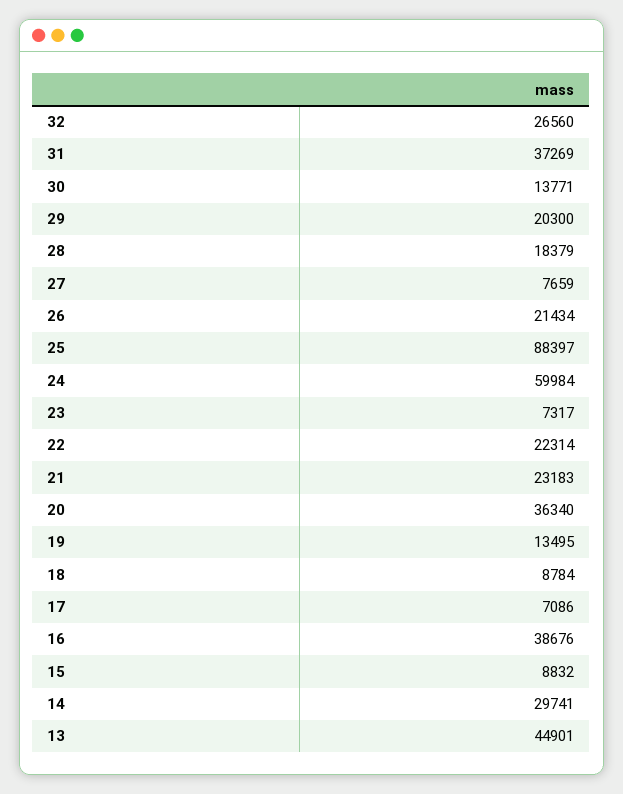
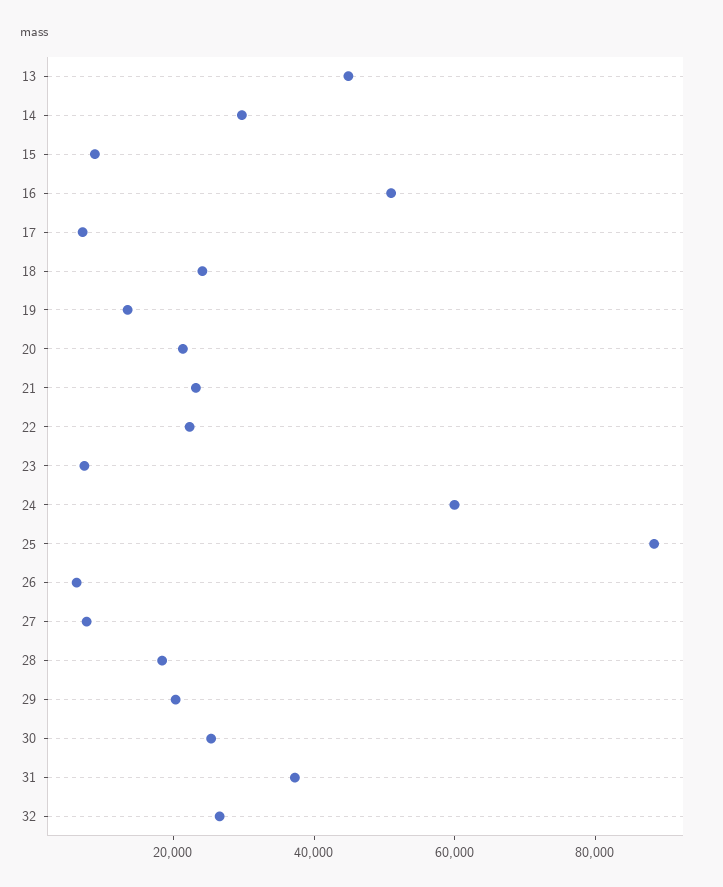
  {
    "32": 26560,
    "31": 37269,
-   "30": 13771,
+   "30": 25000,
    "29": 20300,
    "28": 18379,
    "27": 7659,
-   "26": 21434,
+   "26": 5000,
    "25": 88397,
    "24": 59984,
    "23": 7317,
    "22": 22314,
    "21": 23183,
-   "20": 36340,
+   "20": 20000,
    "19": 13495,
-   "18": 8784,
+   "18": 25000,
    "17": 7086,
-   "16": 38676,
+   "16": 50000,
    "15": 8832,
    "14": 29741,
    "13": 44901
  }

